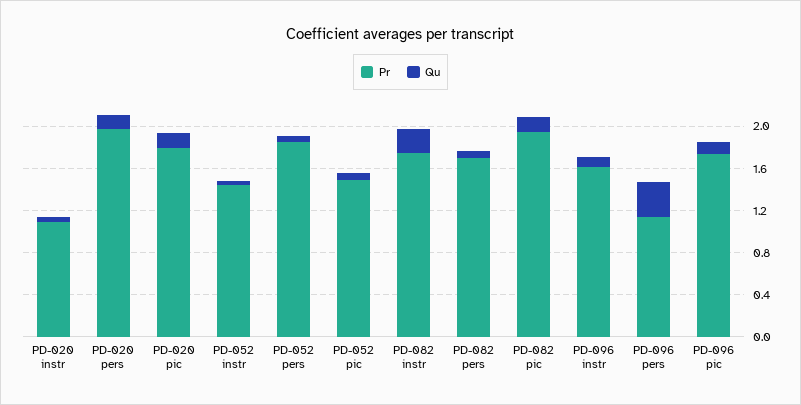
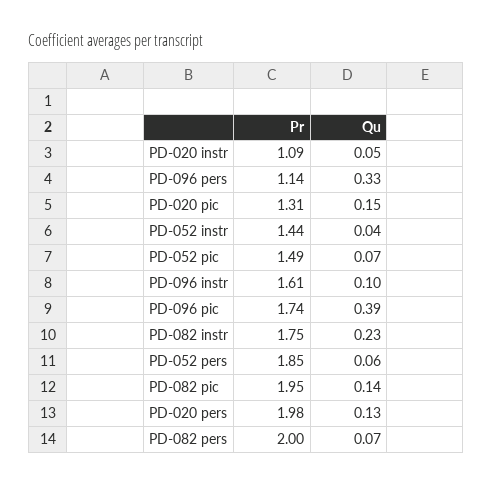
  {
    "Pr": {
      "PD-020 instr": 1.09,
      "PD-020 pers": 1.98,
-     "PD-020 pic": 1.8,
+     "PD-020 pic": 1.31,
      "PD-052 instr": 1.44,
      "PD-052 pers": 1.85,
      "PD-052 pic": 1.49,
      "PD-082 instr": 1.75,
-     "PD-082 pers": 1.7,
+     "PD-082 pers": 2,
      "PD-082 pic": 1.95,
      "PD-096 instr": 1.61,
      "PD-096 pers": 1.14,
      "PD-096 pic": 1.74
    },
    "Qu": {
      "PD-020 instr": 0.05,
      "PD-020 pers": 0.13,
      "PD-020 pic": 0.15,
      "PD-052 instr": 0.04,
      "PD-052 pers": 0.06,
      "PD-052 pic": 0.07,
      "PD-082 instr": 0.23,
      "PD-082 pers": 0.07,
      "PD-082 pic": 0.14,
      "PD-096 instr": 0.1,
      "PD-096 pers": 0.33,
-     "PD-096 pic": 0.1
+     "PD-096 pic": 0.39
    }
  }

